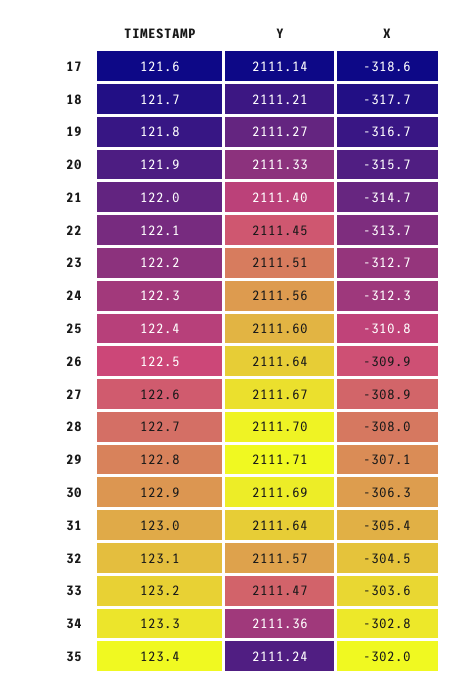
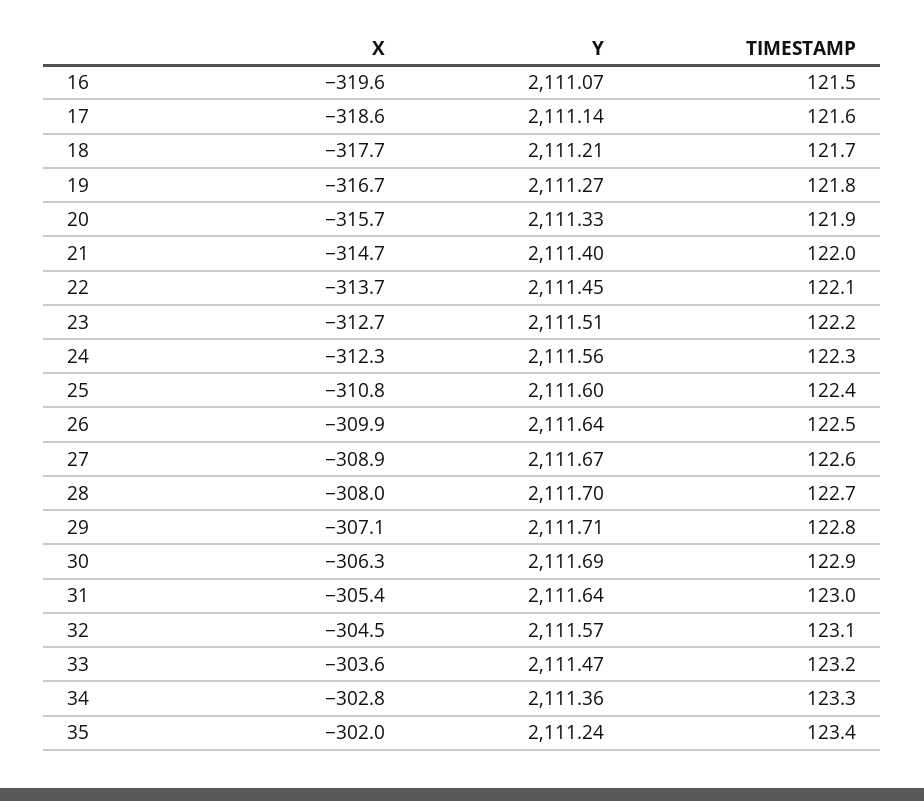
  {
    "TIMESTAMP": {
      "17": 121.6,
      "18": 121.7,
      "19": 121.8,
      "20": 121.9,
      "21": 122,
      "22": 122.1,
      "23": 122.2,
      "24": 122.3,
      "25": 122.4,
      "26": 122.5,
      "27": 122.6,
      "28": 122.7,
      "29": 122.8,
      "30": 122.9,
      "31": 123,
      "32": 123.1,
      "33": 123.2,
      "34": 123.3,
-     "35": 123.4
+     "35": 123.4,
+     "16": 121.5
    },
    "Y": {
      "17": 2111.14,
      "18": 2111.21,
      "19": 2111.27,
      "20": 2111.33,
      "21": 2111.4,
      "22": 2111.45,
      "23": 2111.51,
      "24": 2111.56,
      "25": 2111.6,
      "26": 2111.64,
      "27": 2111.67,
      "28": 2111.7,
      "29": 2111.71,
      "30": 2111.69,
      "31": 2111.64,
      "32": 2111.57,
      "33": 2111.47,
      "34": 2111.36,
-     "35": 2111.24
+     "35": 2111.24,
+     "16": 2111.07
    },
    "X": {
      "17": -318.6,
      "18": -317.7,
      "19": -316.7,
      "20": -315.7,
      "21": -314.7,
      "22": -313.7,
      "23": -312.7,
      "24": -312.3,
      "25": -310.8,
      "26": -309.9,
      "27": -308.9,
      "28": -308,
      "29": -307.1,
      "30": -306.3,
      "31": -305.4,
      "32": -304.5,
      "33": -303.6,
      "34": -302.8,
-     "35": -302
+     "35": -302,
+     "16": -319.6
    }
  }

